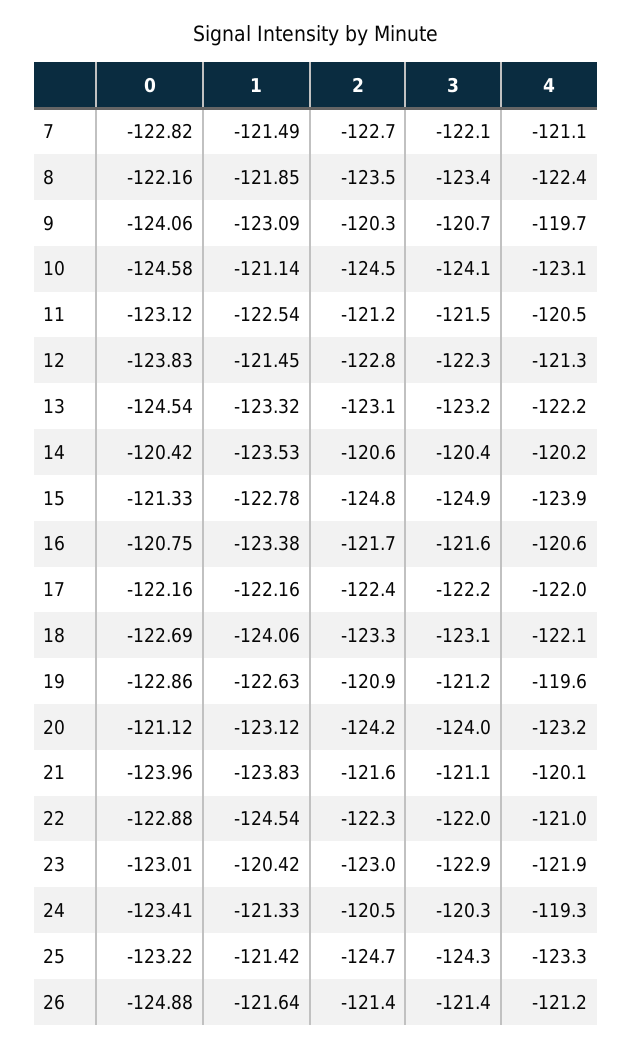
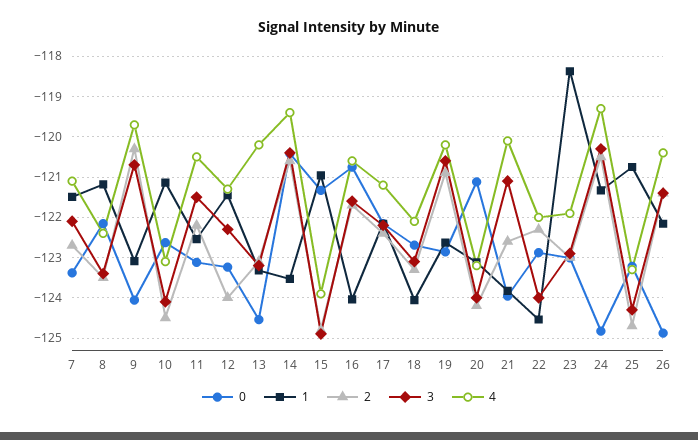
  {
    "0": {
-     "7": -122.82,
+     "7": -123.4,
      "8": -122.16,
      "9": -124.06,
-     "10": -124.58,
+     "10": -122.6,
      "11": -123.12,
-     "12": -123.83,
+     "12": -123.2,
      "13": -124.54,
      "14": -120.42,
      "15": -121.33,
      "16": -120.75,
      "17": -122.16,
      "18": -122.69,
      "19": -122.86,
      "20": -121.12,
      "21": -123.96,
      "22": -122.88,
      "23": -123.01,
-     "24": -123.41,
+     "24": -124.8,
      "25": -123.22,
      "26": -124.88
    },
    "1": {
      "7": -121.49,
-     "8": -121.85,
+     "8": -121.2,
      "9": -123.09,
      "10": -121.14,
      "11": -122.54,
      "12": -121.45,
      "13": -123.32,
      "14": -123.53,
-     "15": -122.78,
+     "15": -121,
-     "16": -123.38,
+     "16": -124,
      "17": -122.16,
      "18": -124.06,
      "19": -122.63,
      "20": -123.12,
      "21": -123.83,
      "22": -124.54,
-     "23": -120.42,
+     "23": -118.4,
      "24": -121.33,
-     "25": -121.42,
+     "25": -120.8,
-     "26": -121.64
+     "26": -122.2
    },
    "2": {
      "7": -122.7,
      "8": -123.5,
      "9": -120.3,
      "10": -124.5,
-     "11": -121.2,
+     "11": -122.2,
-     "12": -122.8,
+     "12": -124,
      "13": -123.1,
      "14": -120.6,
      "15": -124.8,
      "16": -121.7,
      "17": -122.4,
      "18": -123.3,
      "19": -120.9,
      "20": -124.2,
-     "21": -121.6,
+     "21": -122.6,
      "22": -122.3,
      "23": -123,
      "24": -120.5,
      "25": -124.7,
      "26": -121.4
    },
    "3": {
      "7": -122.1,
      "8": -123.4,
      "9": -120.7,
      "10": -124.1,
      "11": -121.5,
      "12": -122.3,
      "13": -123.2,
      "14": -120.4,
      "15": -124.9,
      "16": -121.6,
      "17": -122.2,
      "18": -123.1,
-     "19": -121.2,
+     "19": -120.6,
      "20": -124,
      "21": -121.1,
-     "22": -122,
+     "22": -124,
      "23": -122.9,
      "24": -120.3,
      "25": -124.3,
      "26": -121.4
    },
    "4": {
      "7": -121.1,
      "8": -122.4,
      "9": -119.7,
      "10": -123.1,
      "11": -120.5,
      "12": -121.3,
-     "13": -122.2,
+     "13": -120.2,
-     "14": -120.2,
+     "14": -119.4,
      "15": -123.9,
      "16": -120.6,
-     "17": -122,
+     "17": -121.2,
      "18": -122.1,
-     "19": -119.6,
+     "19": -120.2,
      "20": -123.2,
      "21": -120.1,
-     "22": -121,
+     "22": -122,
      "23": -121.9,
      "24": -119.3,
      "25": -123.3,
-     "26": -121.2
+     "26": -120.4
    }
  }

